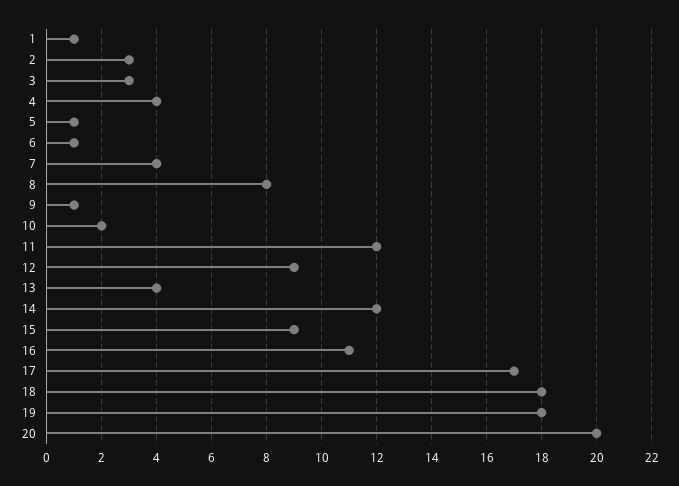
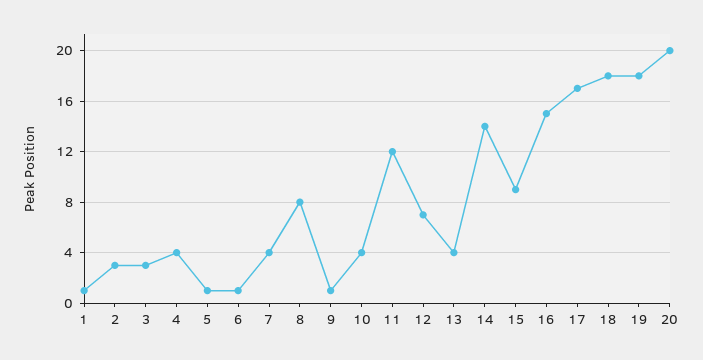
  {
    "1": 1,
    "2": 3,
    "3": 3,
    "4": 4,
    "5": 1,
    "6": 1,
    "7": 4,
    "8": 8,
    "9": 1,
-   "10": 2,
+   "10": 4,
    "11": 12,
-   "12": 9,
+   "12": 7,
    "13": 4,
-   "14": 12,
+   "14": 14,
    "15": 9,
-   "16": 11,
+   "16": 15,
    "17": 17,
    "18": 18,
    "19": 18,
    "20": 20
  }

